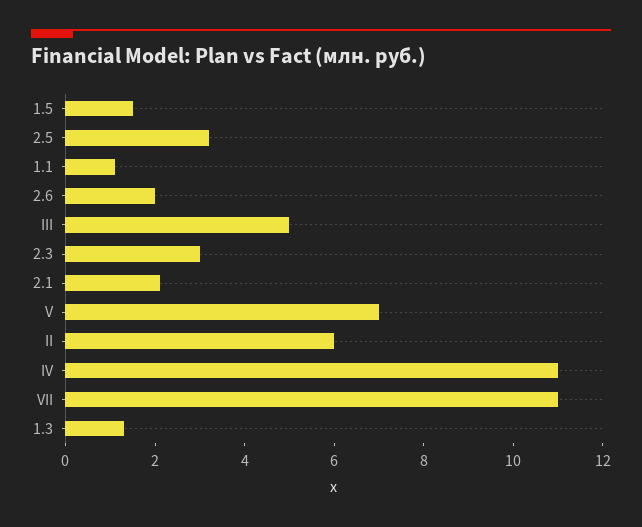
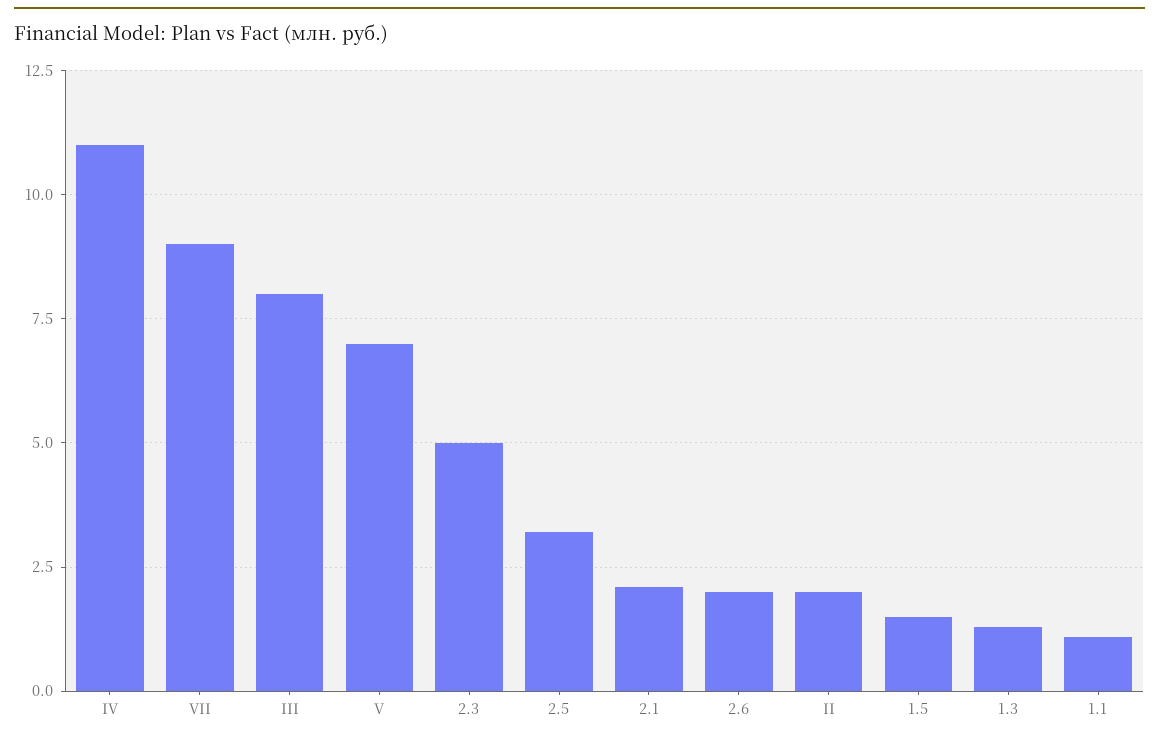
  {
    "1.5": 1.5,
    "2.5": 3,
    "1.1": 1,
    "2.6": 2,
-   "III": 5,
+   "III": 8,
-   "2.3": 3,
+   "2.3": 5,
    "2.1": 2,
    "V": 7,
-   "II": 6,
+   "II": 2,
    "IV": 11,
-   "VII": 11,
+   "VII": 9,
    "1.3": 1.5
  }

